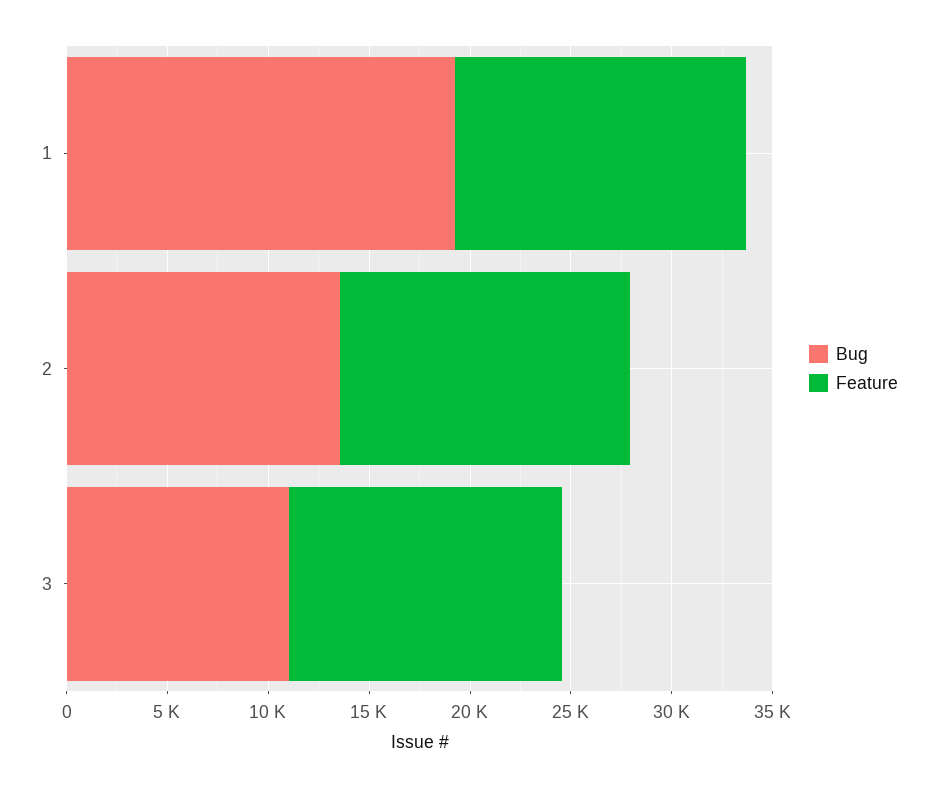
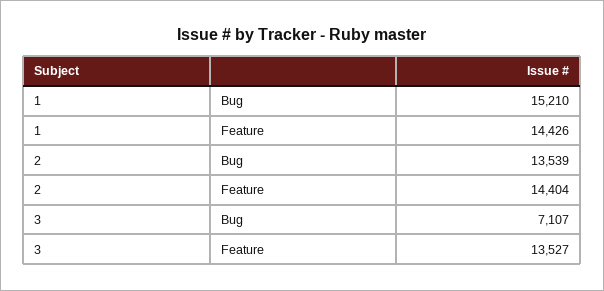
  {
    "Bug": {
-     "1": 19000,
+     "1": 15210,
      "2": 13539,
-     "3": 11000
+     "3": 7107
    },
    "Feature": {
      "1": 14426,
      "2": 14404,
      "3": 13527
    }
  }

